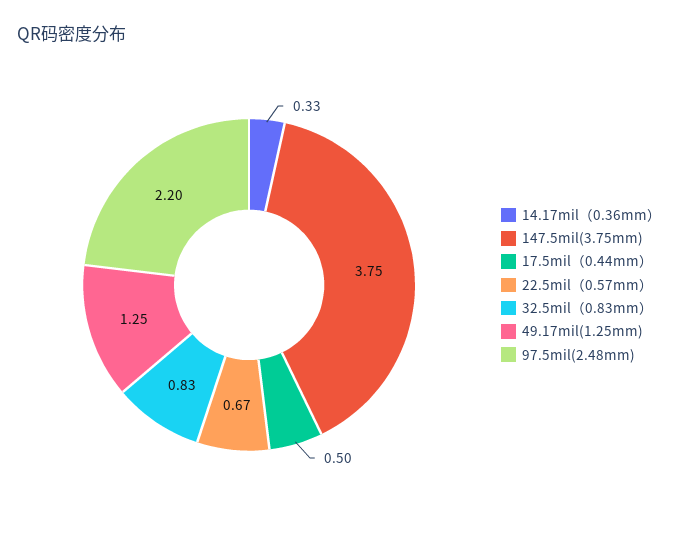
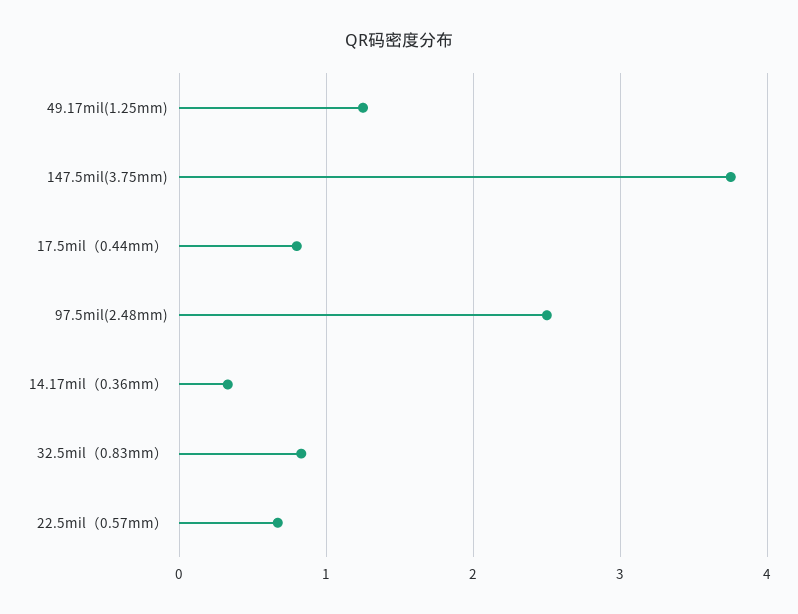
  {
    "14.17mil（0.36mm）": 0.33,
    "147.5mil(3.75mm)": 3.75,
-   "17.5mil（0.44mm）": 0.5,
+   "17.5mil（0.44mm）": 0.8,
    "22.5mil（0.57mm）": 0.67,
    "32.5mil（0.83mm）": 0.83,
    "49.17mil(1.25mm)": 1.25,
-   "97.5mil(2.48mm)": 2.2
+   "97.5mil(2.48mm)": 2.5
  }

